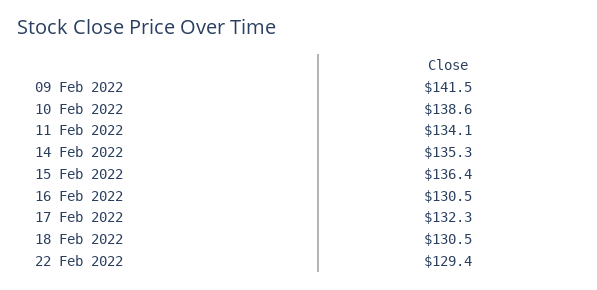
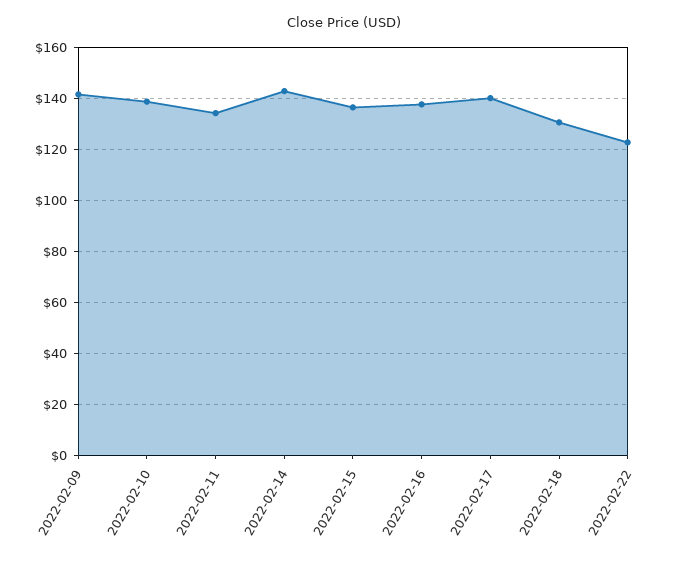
  {
    "09 Feb 2022": 141.5,
    "10 Feb 2022": 138.6,
    "11 Feb 2022": 134.1,
-   "14 Feb 2022": 135.3,
+   "14 Feb 2022": 142.5,
    "15 Feb 2022": 136.4,
-   "16 Feb 2022": 130.5,
+   "16 Feb 2022": 137.5,
-   "17 Feb 2022": 132.3,
+   "17 Feb 2022": 140,
    "18 Feb 2022": 130.5,
-   "22 Feb 2022": 129.4
+   "22 Feb 2022": 122.5
  }

